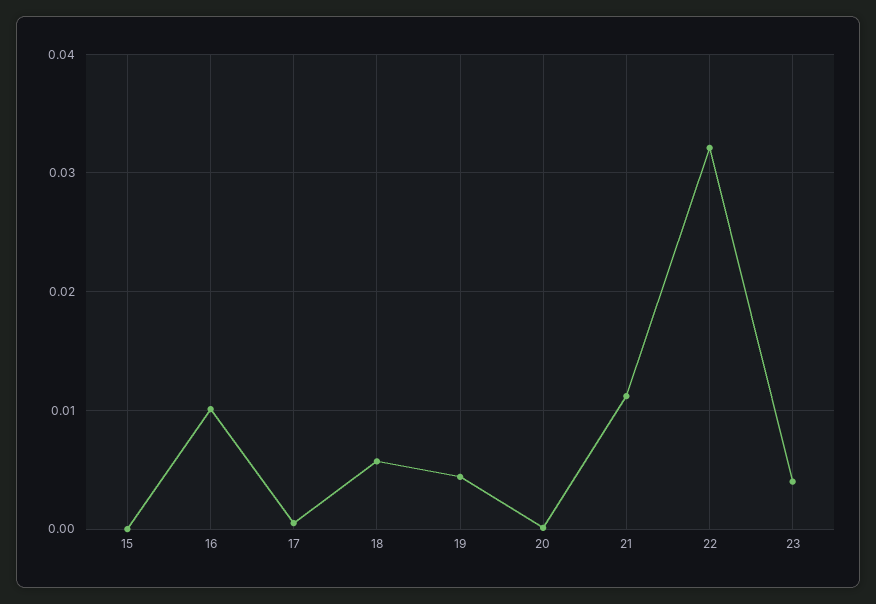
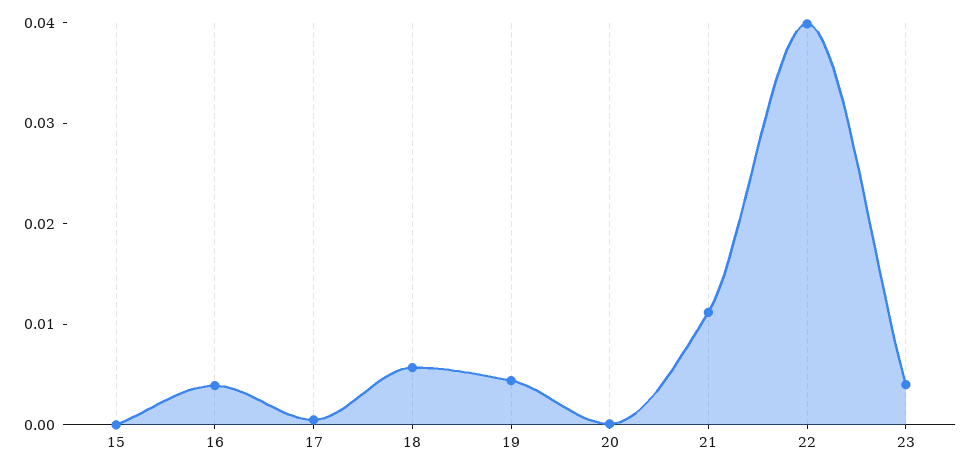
  {
    "15": 0,
-   "16": 0.01,
+   "16": 0.004,
    "17": 0.001,
    "18": 0.006,
    "19": 0.004,
    "20": 0,
    "21": 0.011,
-   "22": 0.032,
+   "22": 0.04,
    "23": 0.004
  }

